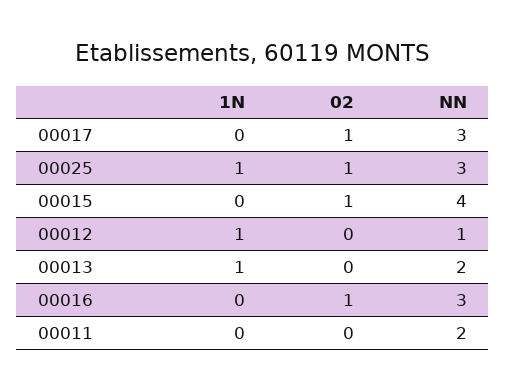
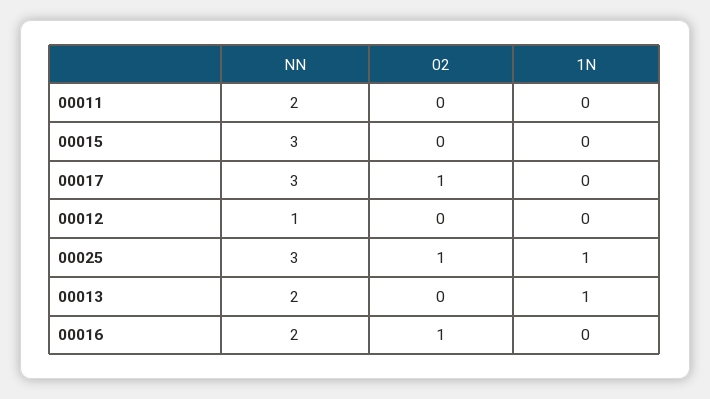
  {
    "1N": {
      "00017": 0,
      "00025": 1,
      "00015": 0,
-     "00012": 1,
+     "00012": 0,
      "00013": 1,
      "00016": 0,
      "00011": 0
    },
    "02": {
      "00017": 1,
      "00025": 1,
-     "00015": 1,
+     "00015": 0,
      "00012": 0,
      "00013": 0,
      "00016": 1,
      "00011": 0
    },
    "NN": {
      "00017": 3,
      "00025": 3,
-     "00015": 4,
+     "00015": 3,
      "00012": 1,
      "00013": 2,
-     "00016": 3,
+     "00016": 2,
      "00011": 2
    }
  }

